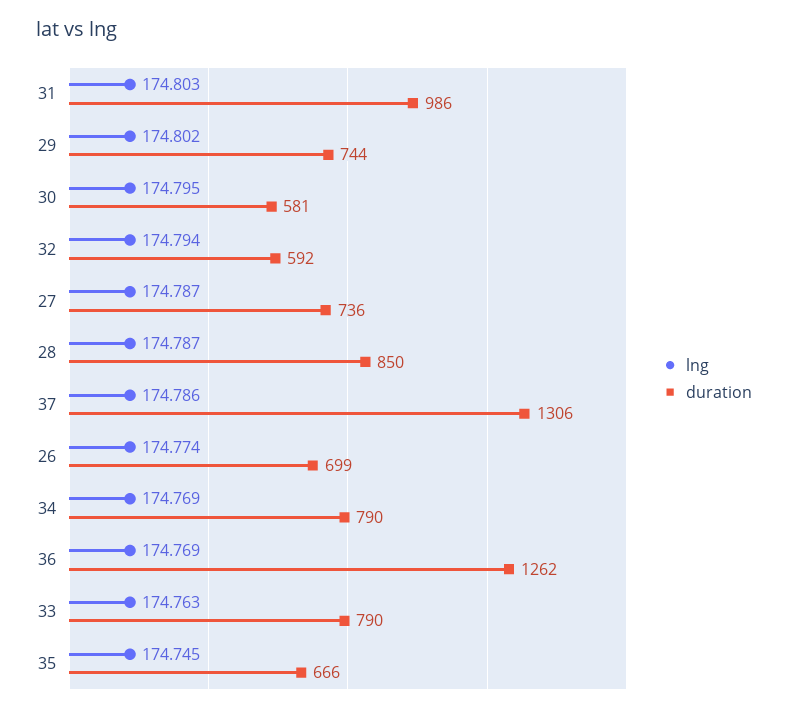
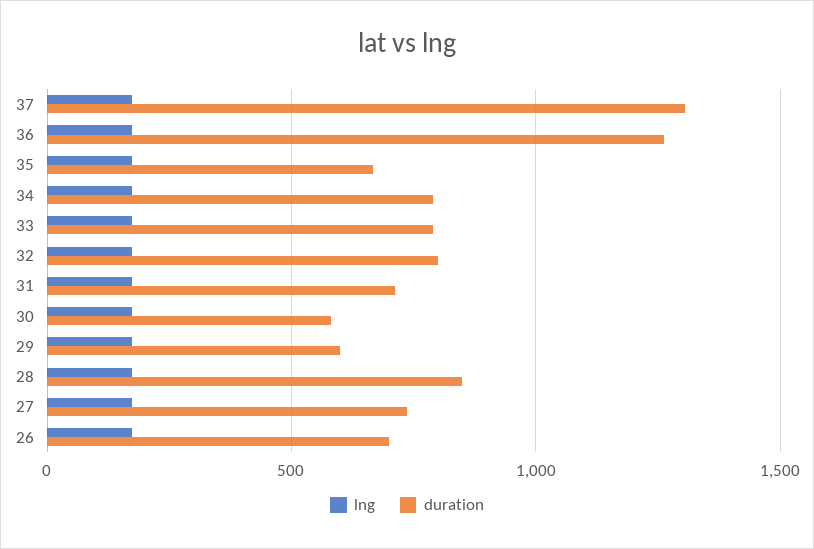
  {
    "lng": {
      "31": 174.803,
      "29": 174.802,
      "30": 174.795,
      "32": 174.794,
      "27": 174.787,
      "28": 174.787,
      "37": 174.786,
      "26": 174.774,
      "34": 174.769,
      "36": 174.769,
      "33": 174.763,
      "35": 174.745
    },
    "duration": {
-     "31": 986,
+     "31": 700,
-     "29": 744,
+     "29": 600,
      "30": 581,
-     "32": 592,
+     "32": 800,
      "27": 736,
      "28": 850,
      "37": 1306,
      "26": 699,
      "34": 790,
      "36": 1262,
      "33": 790,
      "35": 666
    }
  }

